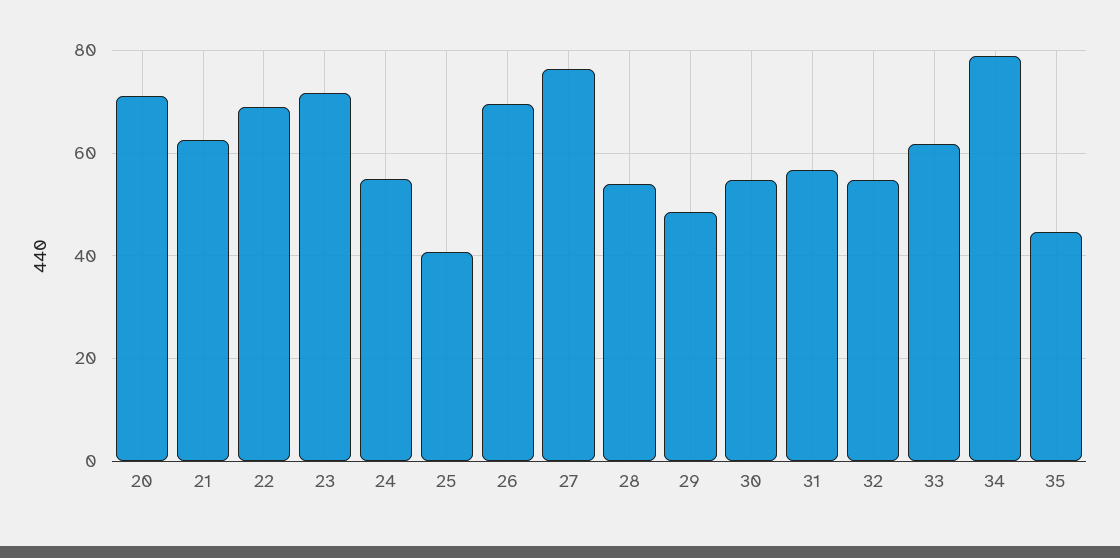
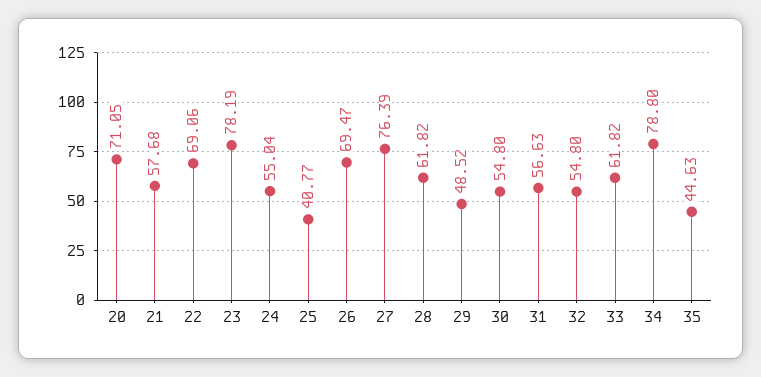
  {
    "20": 71.05,
-   "21": 62,
+   "21": 57.68,
    "22": 69.06,
-   "23": 72,
+   "23": 78.19,
    "24": 55.04,
    "25": 40.77,
    "26": 69.47,
    "27": 76.39,
-   "28": 54,
+   "28": 61.82,
    "29": 48.52,
    "30": 54.8,
    "31": 56.63,
    "32": 54.8,
    "33": 61.82,
    "34": 78.8,
    "35": 44.63
  }

